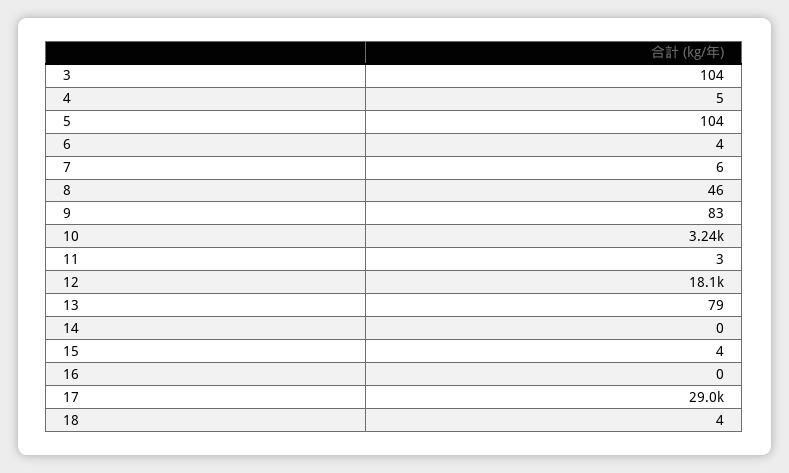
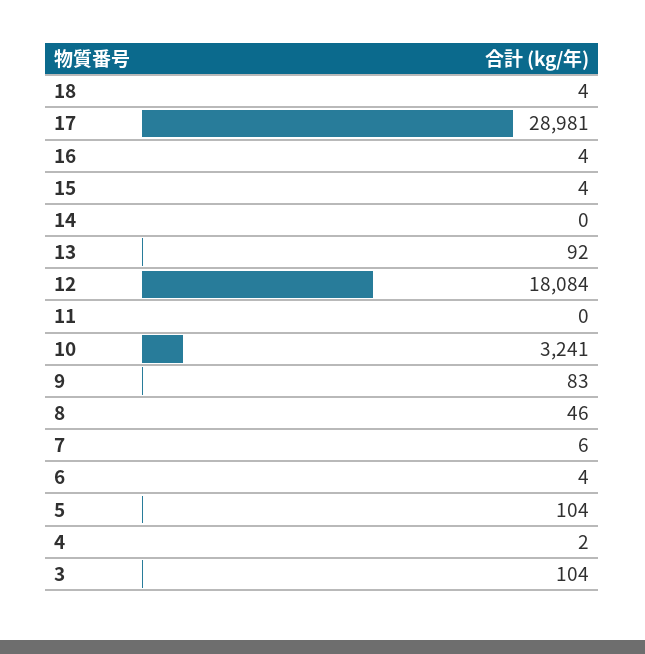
  {
    "3": 104,
-   "4": 5,
+   "4": 2,
    "5": 104,
    "6": 4,
    "7": 6,
    "8": 46,
    "9": 83,
    "10": 3241,
-   "11": 3,
+   "11": 0,
    "12": 18084,
-   "13": 79,
+   "13": 92,
    "14": 0,
    "15": 4,
-   "16": 0,
+   "16": 4,
    "17": 28981,
    "18": 4
  }

